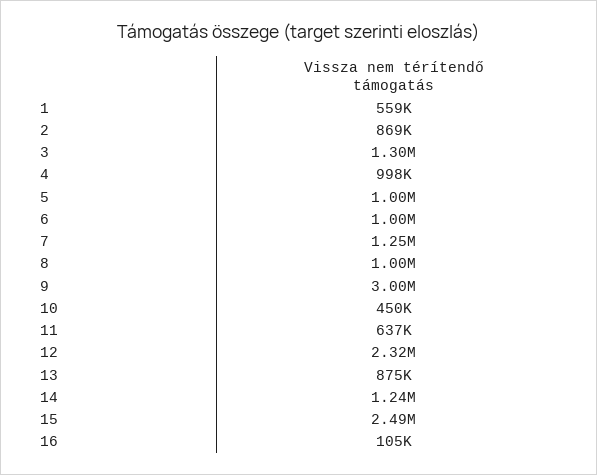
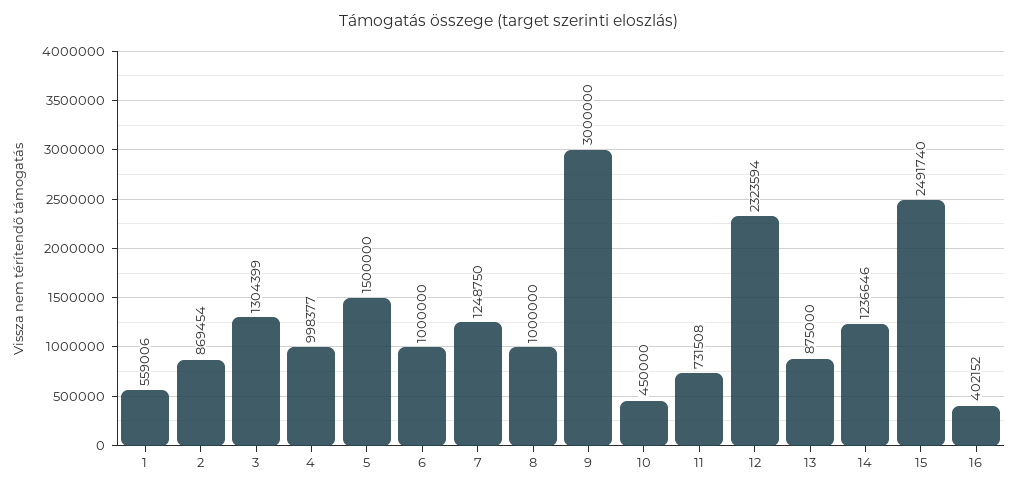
  {
    "1": 559006,
    "2": 869454,
    "3": 1304399,
    "4": 998377,
-   "5": 1000000,
+   "5": 1500000,
    "6": 1000000,
    "7": 1248750,
    "8": 1000000,
    "9": 3000000,
    "10": 450000,
-   "11": 637000,
+   "11": 731508,
    "12": 2323594,
    "13": 875000,
    "14": 1236646,
    "15": 2491740,
-   "16": 105000
+   "16": 402152
  }

